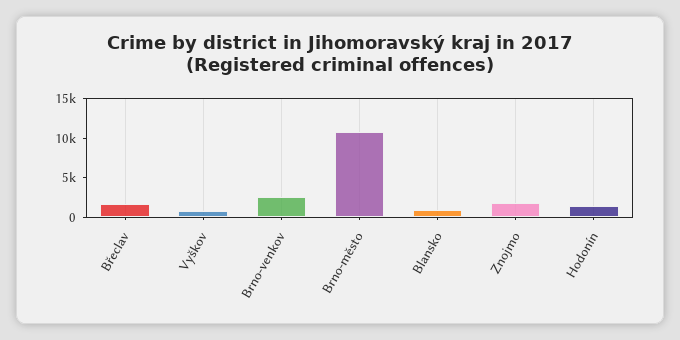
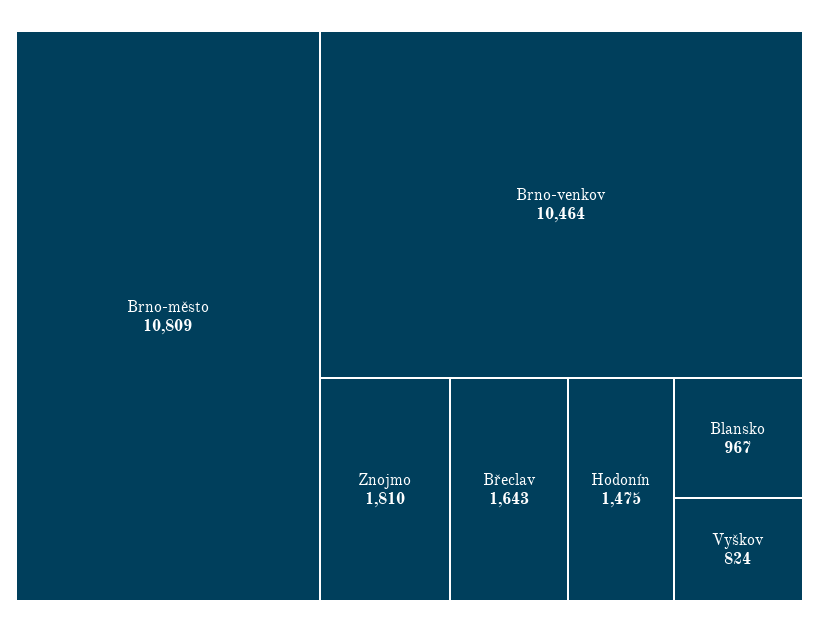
  {
    "Břeclav": 1643,
    "Vyškov": 824,
-   "Brno-venkov": 2500,
+   "Brno-venkov": 10464,
    "Brno-město": 10809,
    "Blansko": 967,
    "Znojmo": 1810,
    "Hodonín": 1475
  }

